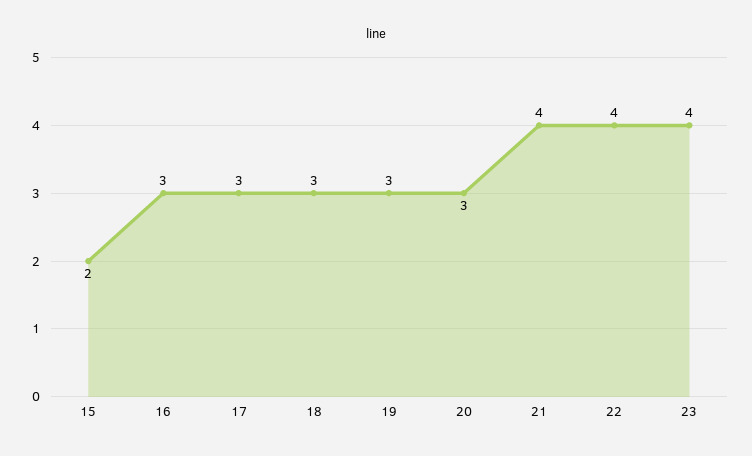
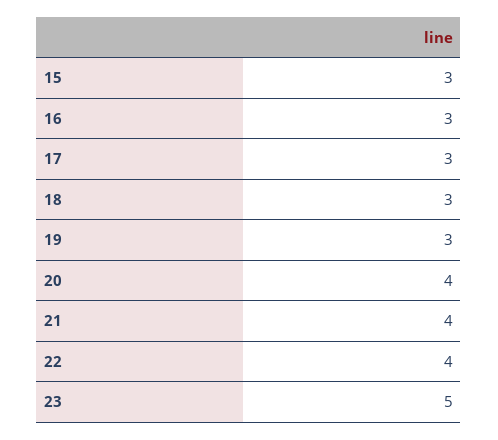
  {
-   "15": 2,
+   "15": 3,
    "16": 3,
    "17": 3,
    "18": 3,
    "19": 3,
-   "20": 3,
+   "20": 4,
    "21": 4,
    "22": 4,
-   "23": 4
+   "23": 5
  }

